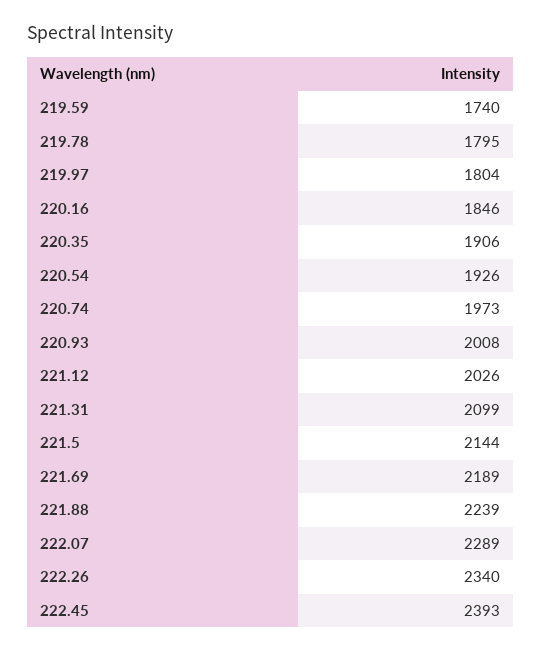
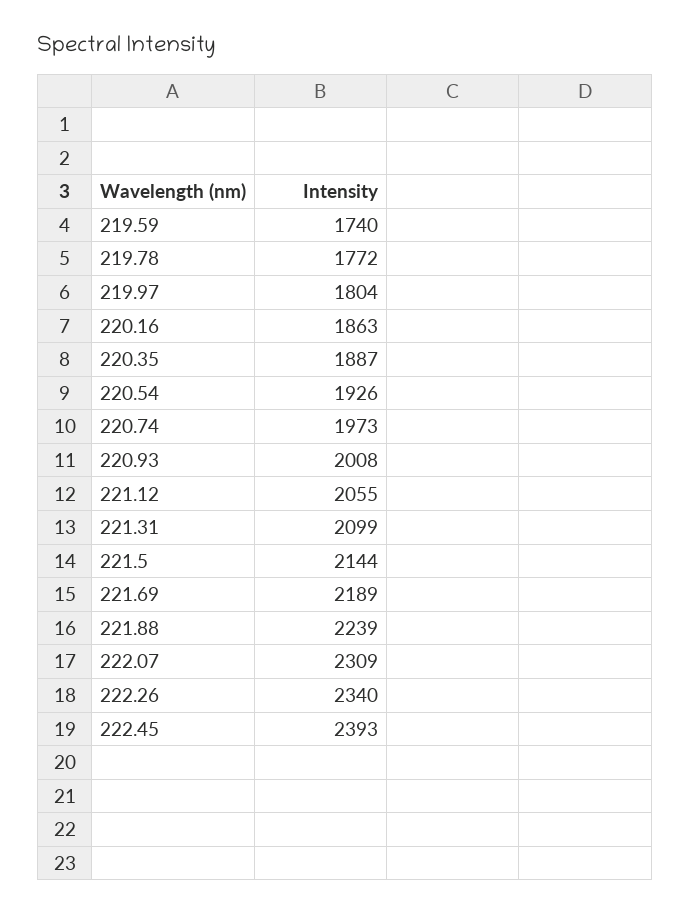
  {
    "219.59": 1740,
-   "219.78": 1795,
+   "219.78": 1772,
    "219.97": 1804,
-   "220.16": 1846,
+   "220.16": 1863,
-   "220.35": 1906,
+   "220.35": 1887,
    "220.54": 1926,
    "220.74": 1973,
    "220.93": 2008,
-   "221.12": 2026,
+   "221.12": 2055,
    "221.31": 2099,
    "221.5": 2144,
    "221.69": 2189,
    "221.88": 2239,
-   "222.07": 2289,
+   "222.07": 2309,
    "222.26": 2340,
    "222.45": 2393
  }

